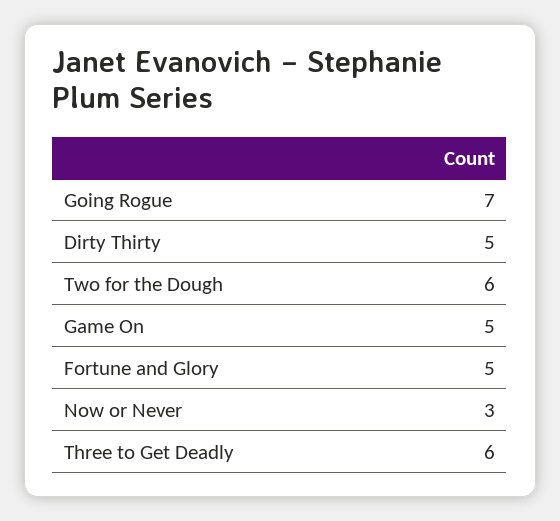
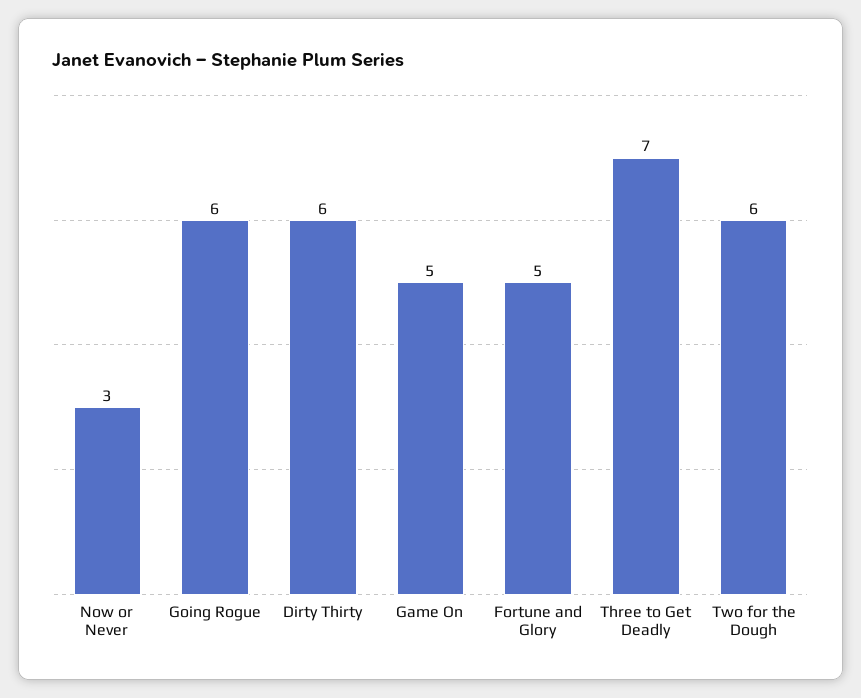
  {
-   "Going Rogue": 7,
+   "Going Rogue": 6,
-   "Dirty Thirty": 5,
+   "Dirty Thirty": 6,
    "Two for the Dough": 6,
    "Game On": 5,
    "Fortune and Glory": 5,
    "Now or Never": 3,
-   "Three to Get Deadly": 6
+   "Three to Get Deadly": 7
  }

